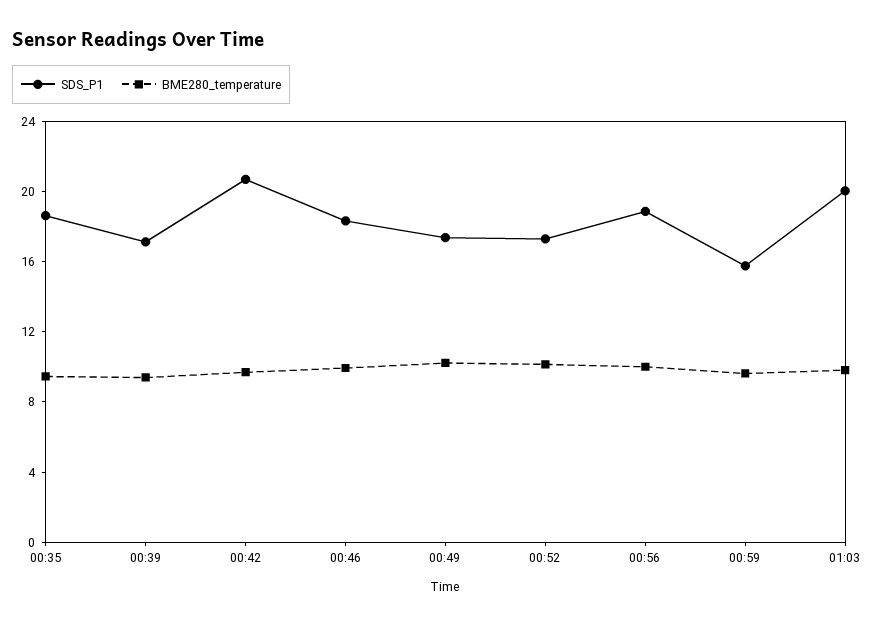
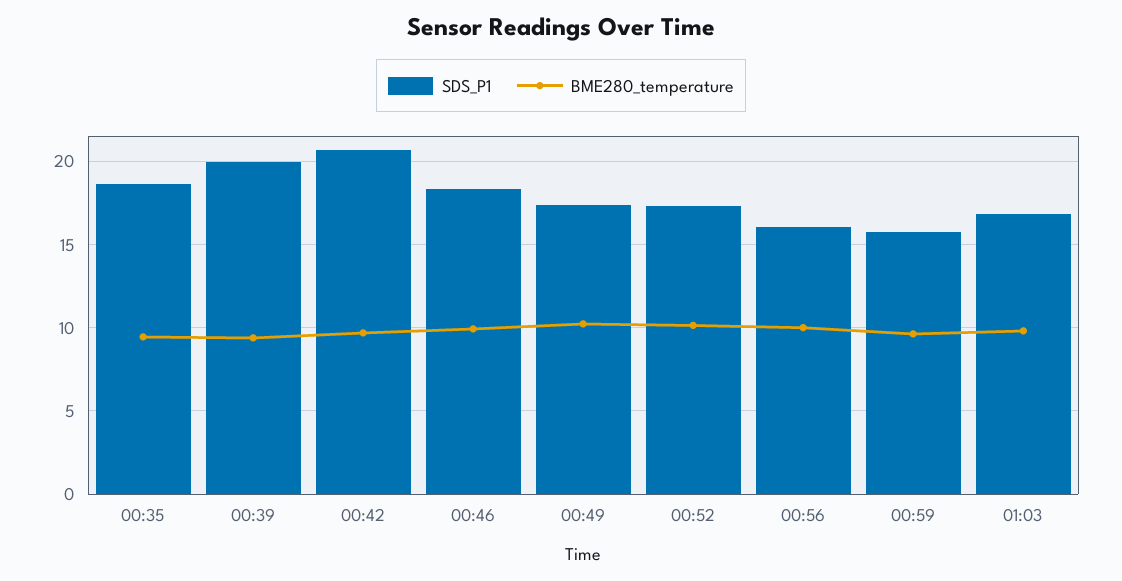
  {
    "SDS_P1": {
      "00:35": 18.5,
-     "00:39": 17,
+     "00:39": 20,
      "00:42": 20.5,
      "00:46": 18.5,
      "00:49": 17.5,
      "00:52": 17.5,
-     "00:56": 19,
+     "00:56": 16,
      "00:59": 16,
-     "01:03": 20
+     "01:03": 17
    },
    "BME280_temperature": {
      "00:35": 9.5,
      "00:39": 9.5,
      "00:42": 9.5,
      "00:46": 10,
      "00:49": 10,
      "00:52": 10,
      "00:56": 10,
      "00:59": 9.5,
      "01:03": 10
    }
  }

